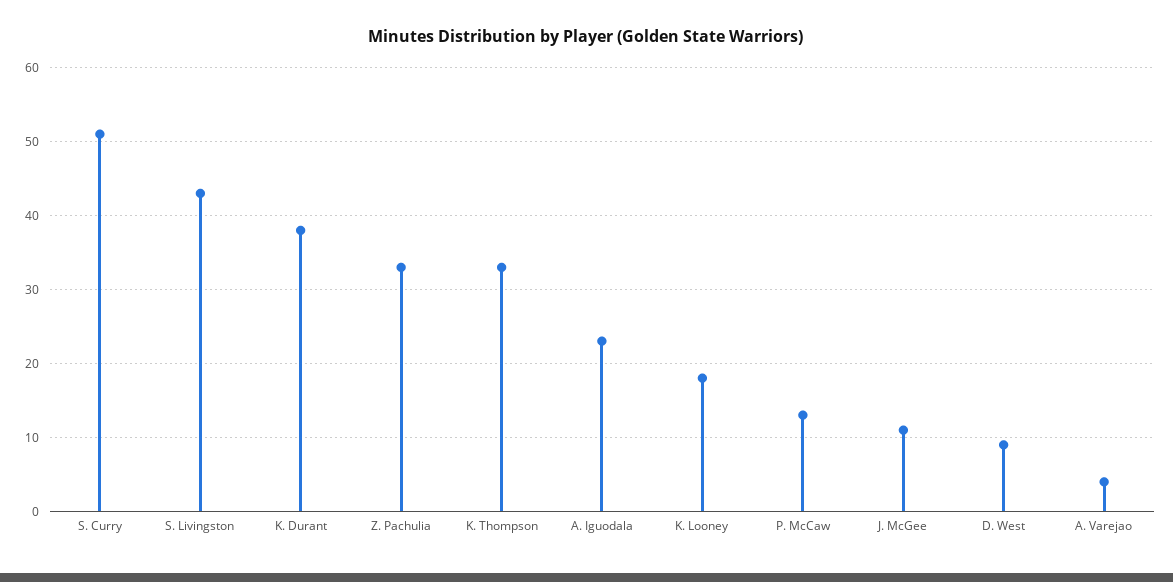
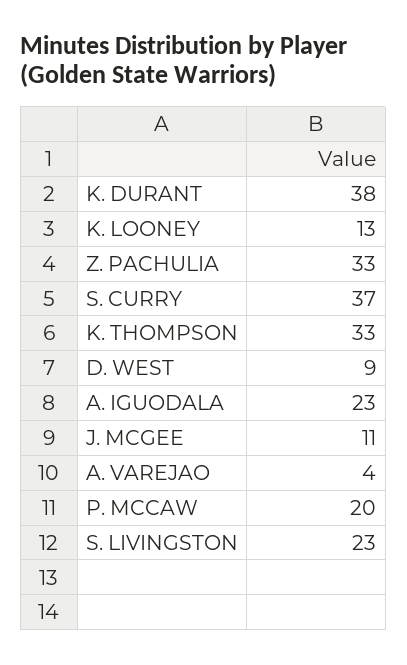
  {
-   "S. Curry": 51,
+   "S. Curry": 37,
-   "S. Livingston": 43,
+   "S. Livingston": 23,
    "K. Durant": 38,
    "Z. Pachulia": 33,
    "K. Thompson": 33,
    "A. Iguodala": 23,
-   "K. Looney": 18,
+   "K. Looney": 13,
-   "P. McCaw": 13,
+   "P. McCaw": 20,
    "J. McGee": 11,
    "D. West": 9,
    "A. Varejao": 4
  }

